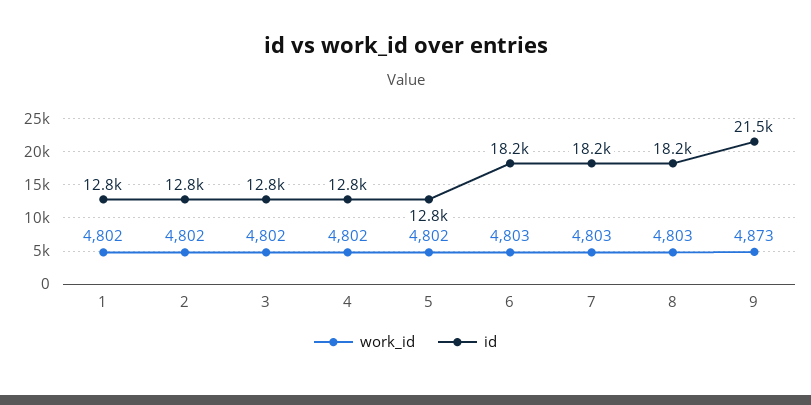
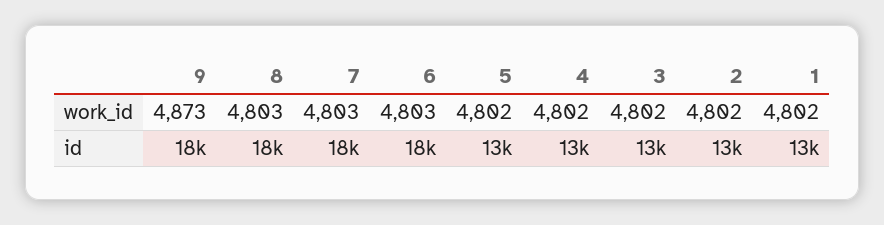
  {
    "work_id": {
      "1": 4802,
      "2": 4802,
      "3": 4802,
      "4": 4802,
      "5": 4802,
      "6": 4803,
      "7": 4803,
      "8": 4803,
      "9": 4873
    },
    "id": {
      "1": 12800,
      "2": 12800,
      "3": 12800,
      "4": 12800,
      "5": 12800,
      "6": 18200,
      "7": 18200,
      "8": 18200,
-     "9": 21500
+     "9": 18000
    }
  }

